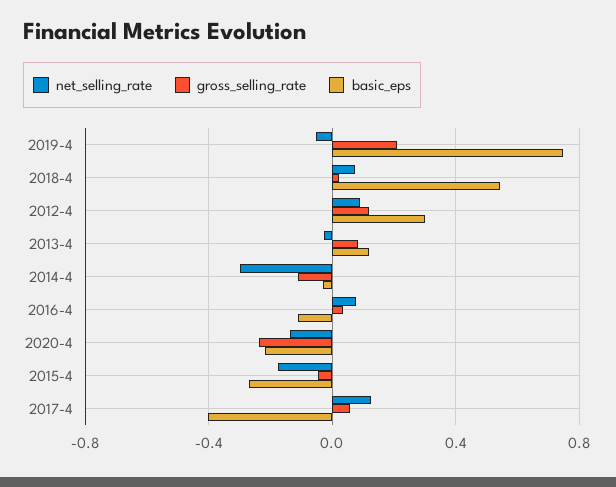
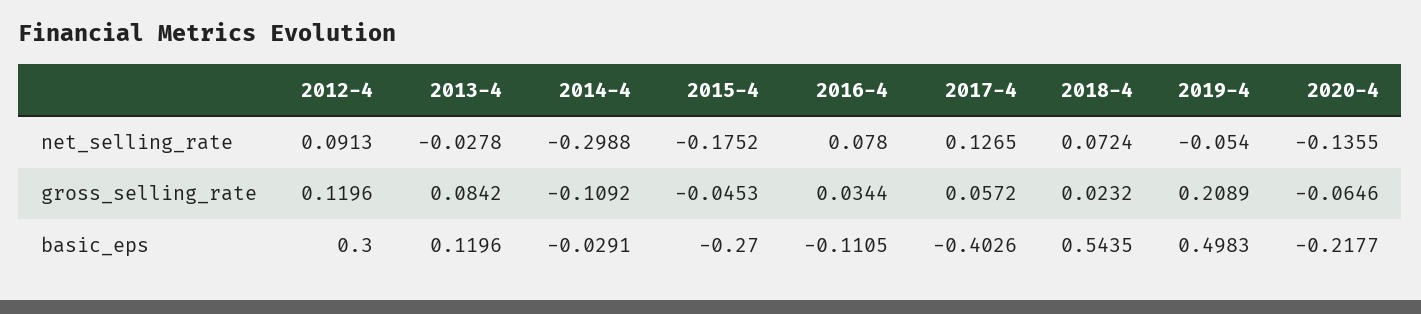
  {
    "net_selling_rate": {
      "2019-4": -0.054,
      "2018-4": 0.0724,
      "2012-4": 0.0913,
      "2013-4": -0.0278,
      "2014-4": -0.2988,
      "2016-4": 0.078,
      "2020-4": -0.1355,
      "2015-4": -0.1752,
      "2017-4": 0.1265
    },
    "gross_selling_rate": {
      "2019-4": 0.2089,
      "2018-4": 0.0232,
      "2012-4": 0.1196,
      "2013-4": 0.0842,
      "2014-4": -0.1092,
      "2016-4": 0.0344,
-     "2020-4": -0.25,
+     "2020-4": -0.0646,
      "2015-4": -0.0453,
      "2017-4": 0.0572
    },
    "basic_eps": {
-     "2019-4": 0.75,
+     "2019-4": 0.4983,
      "2018-4": 0.5435,
      "2012-4": 0.3,
      "2013-4": 0.1196,
      "2014-4": -0.0291,
      "2016-4": -0.1105,
      "2020-4": -0.2177,
      "2015-4": -0.27,
      "2017-4": -0.4026
    }
  }

